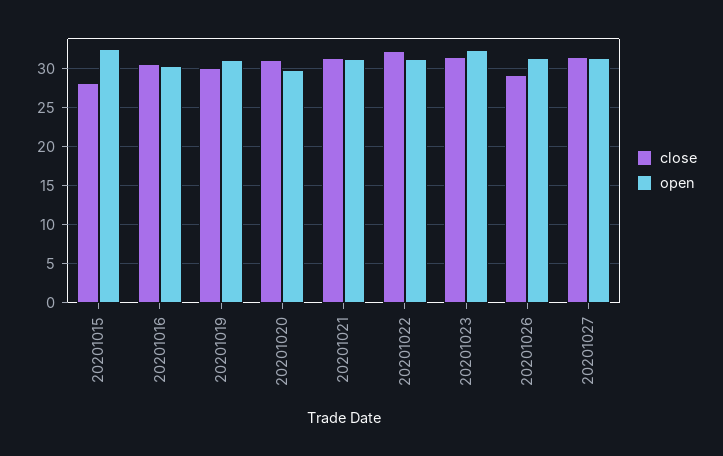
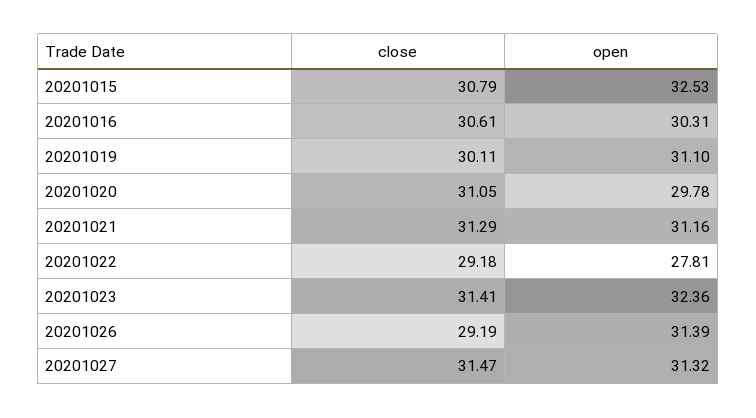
  {
    "close": {
-     "20201015": 28,
+     "20201015": 30.79,
      "20201016": 30.61,
      "20201019": 30.11,
      "20201020": 31.05,
      "20201021": 31.29,
-     "20201022": 32,
+     "20201022": 29.18,
      "20201023": 31.41,
      "20201026": 29.19,
      "20201027": 31.47
    },
    "open": {
      "20201015": 32.53,
      "20201016": 30.31,
      "20201019": 31.1,
      "20201020": 29.78,
      "20201021": 31.16,
-     "20201022": 31,
+     "20201022": 27.81,
      "20201023": 32.36,
      "20201026": 31.39,
      "20201027": 31.32
    }
  }

